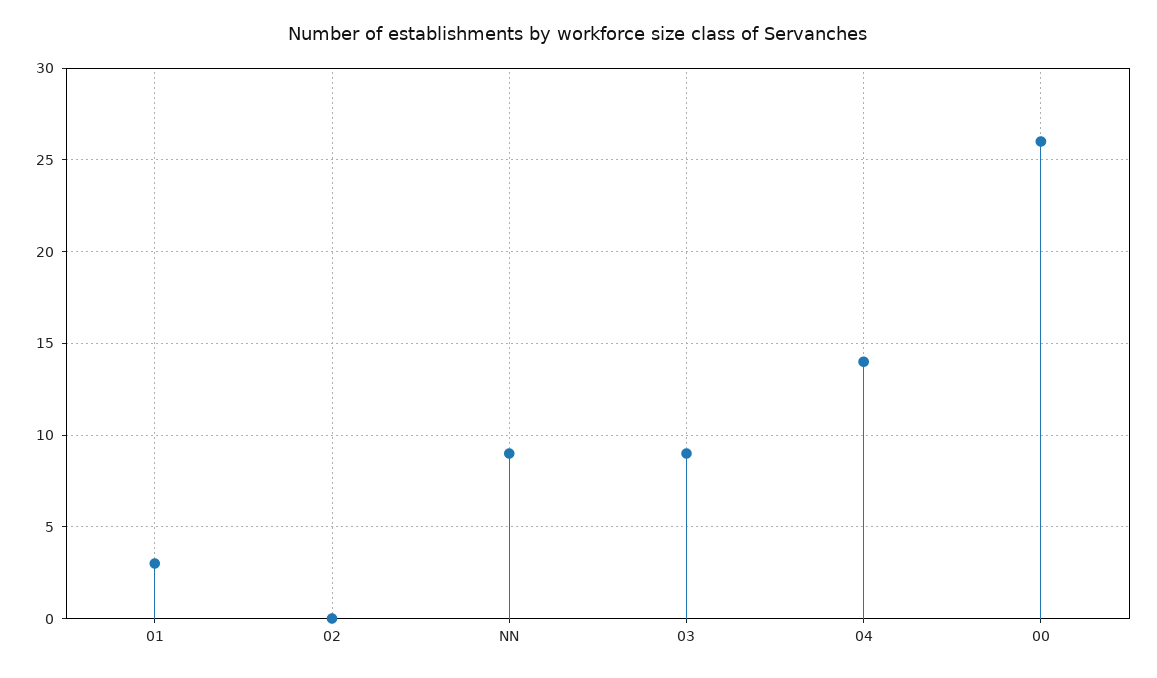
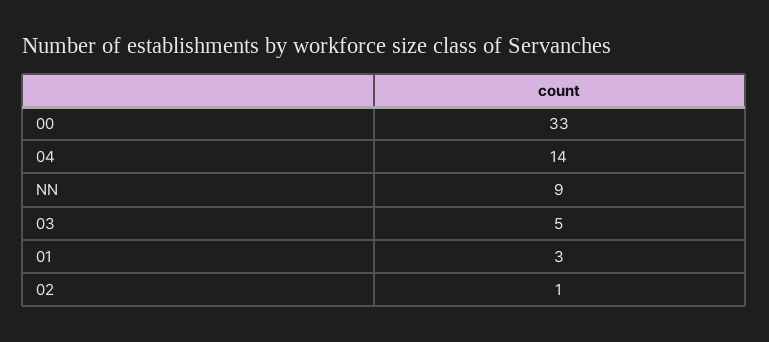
  {
    "01": 3,
-   "02": 0,
+   "02": 1,
    "NN": 9,
-   "03": 9,
+   "03": 5,
    "04": 14,
-   "00": 26
+   "00": 33
  }

